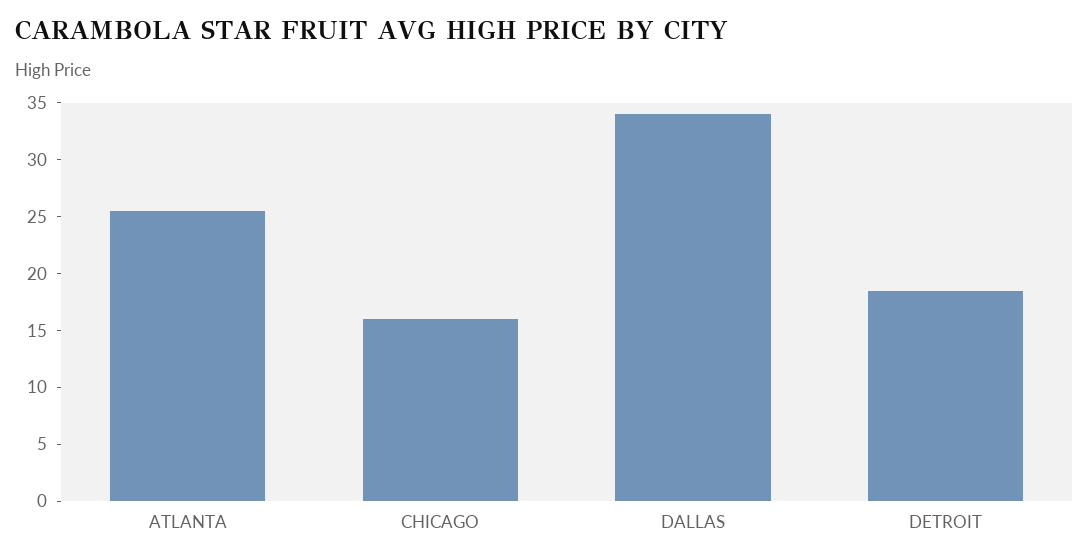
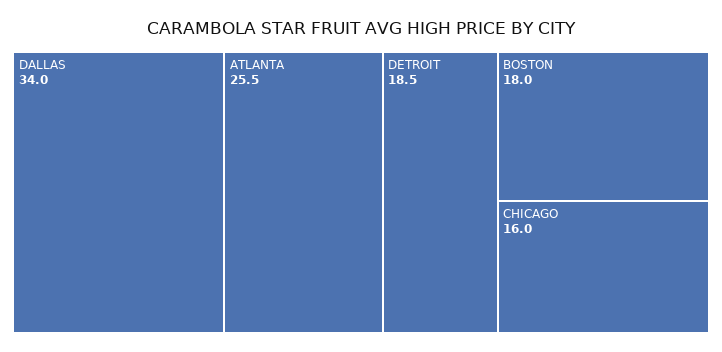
  {
    "ATLANTA": 25.5,
    "CHICAGO": 16,
    "DALLAS": 34,
-   "DETROIT": 18.5
+   "DETROIT": 18.5,
+   "BOSTON": 18
  }

